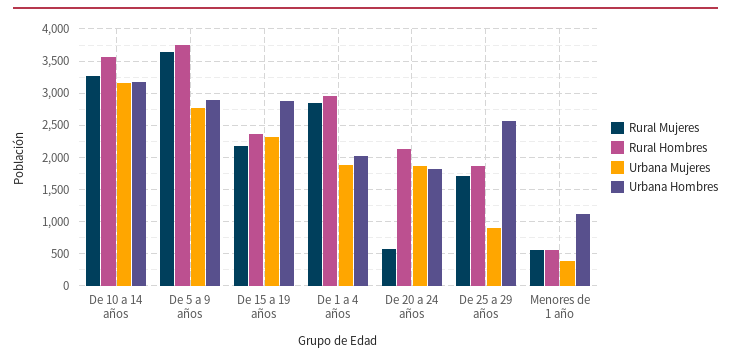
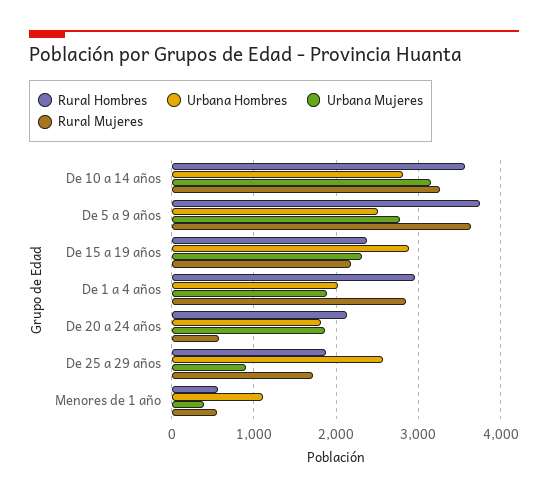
  {
    "Rural Mujeres": {
      "De 10 a 14 años": 3300,
      "De 5 a 9 años": 3600,
      "De 15 a 19 años": 2200,
      "De 1 a 4 años": 2900,
      "De 20 a 24 años": 600,
      "De 25 a 29 años": 1700,
      "Menores de 1 año": 600
    },
    "Rural Hombres": {
      "De 10 a 14 años": 3600,
      "De 5 a 9 años": 3700,
      "De 15 a 19 años": 2400,
      "De 1 a 4 años": 3000,
      "De 20 a 24 años": 2100,
      "De 25 a 29 años": 1900,
      "Menores de 1 año": 600
    },
    "Urbana Mujeres": {
      "De 10 a 14 años": 3200,
      "De 5 a 9 años": 2800,
      "De 15 a 19 años": 2300,
      "De 1 a 4 años": 1900,
      "De 20 a 24 años": 1900,
      "De 25 a 29 años": 900,
      "Menores de 1 año": 400
    },
    "Urbana Hombres": {
-     "De 10 a 14 años": 3200,
+     "De 10 a 14 años": 2800,
-     "De 5 a 9 años": 2900,
+     "De 5 a 9 años": 2500,
      "De 15 a 19 años": 2900,
      "De 1 a 4 años": 2000,
      "De 20 a 24 años": 1800,
      "De 25 a 29 años": 2600,
      "Menores de 1 año": 1100
    }
  }

